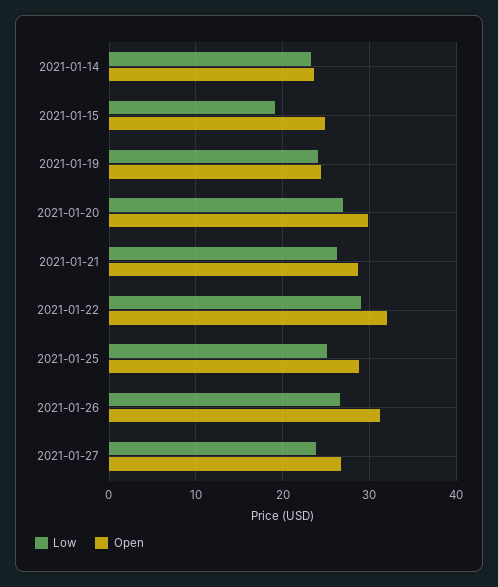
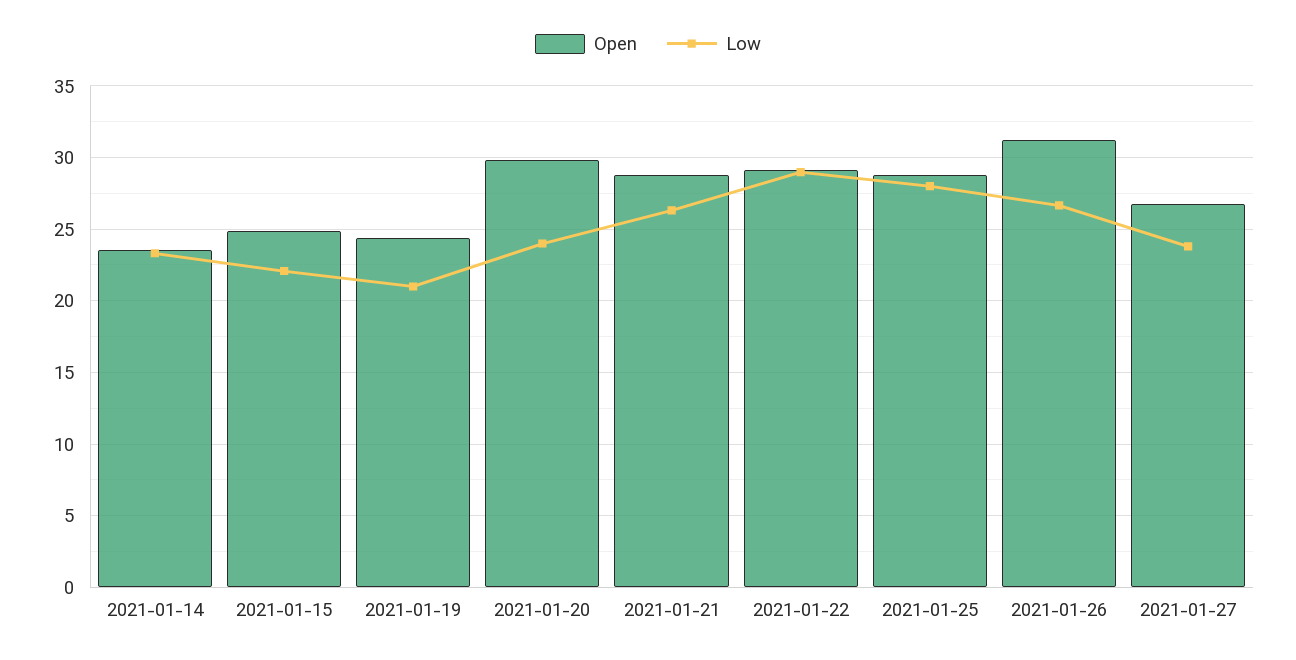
  {
    "Low": {
      "2021-01-14": 23.5,
-     "2021-01-15": 19,
+     "2021-01-15": 22,
-     "2021-01-19": 24,
+     "2021-01-19": 21,
-     "2021-01-20": 27,
+     "2021-01-20": 24,
      "2021-01-21": 26.5,
      "2021-01-22": 29,
-     "2021-01-25": 25,
+     "2021-01-25": 28,
      "2021-01-26": 26.5,
      "2021-01-27": 24
    },
    "Open": {
      "2021-01-14": 23.5,
      "2021-01-15": 25,
      "2021-01-19": 24.5,
      "2021-01-20": 30,
      "2021-01-21": 29,
-     "2021-01-22": 32,
+     "2021-01-22": 29,
      "2021-01-25": 29,
      "2021-01-26": 31,
      "2021-01-27": 27
    }
  }

